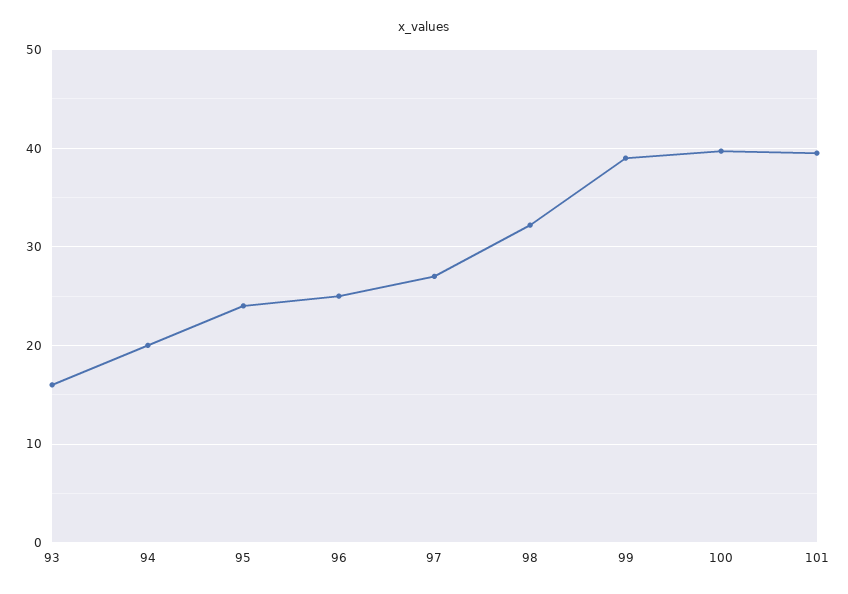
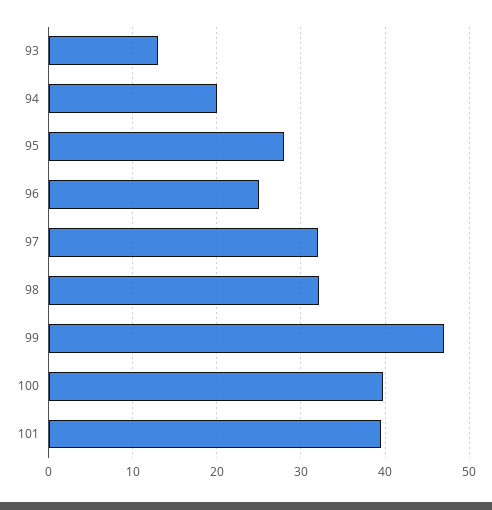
  {
-   "93": 16,
+   "93": 13,
    "94": 20,
-   "95": 24,
+   "95": 28,
    "96": 25,
-   "97": 27,
+   "97": 32,
    "98": 32,
-   "99": 39,
+   "99": 47,
    "100": 40,
    "101": 40
  }

